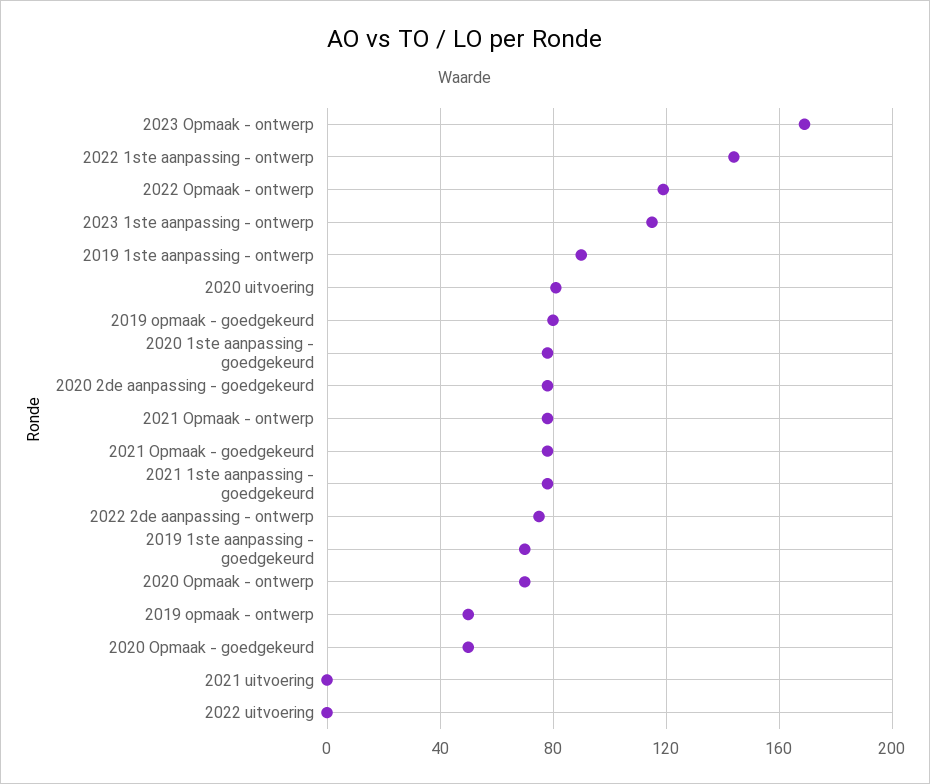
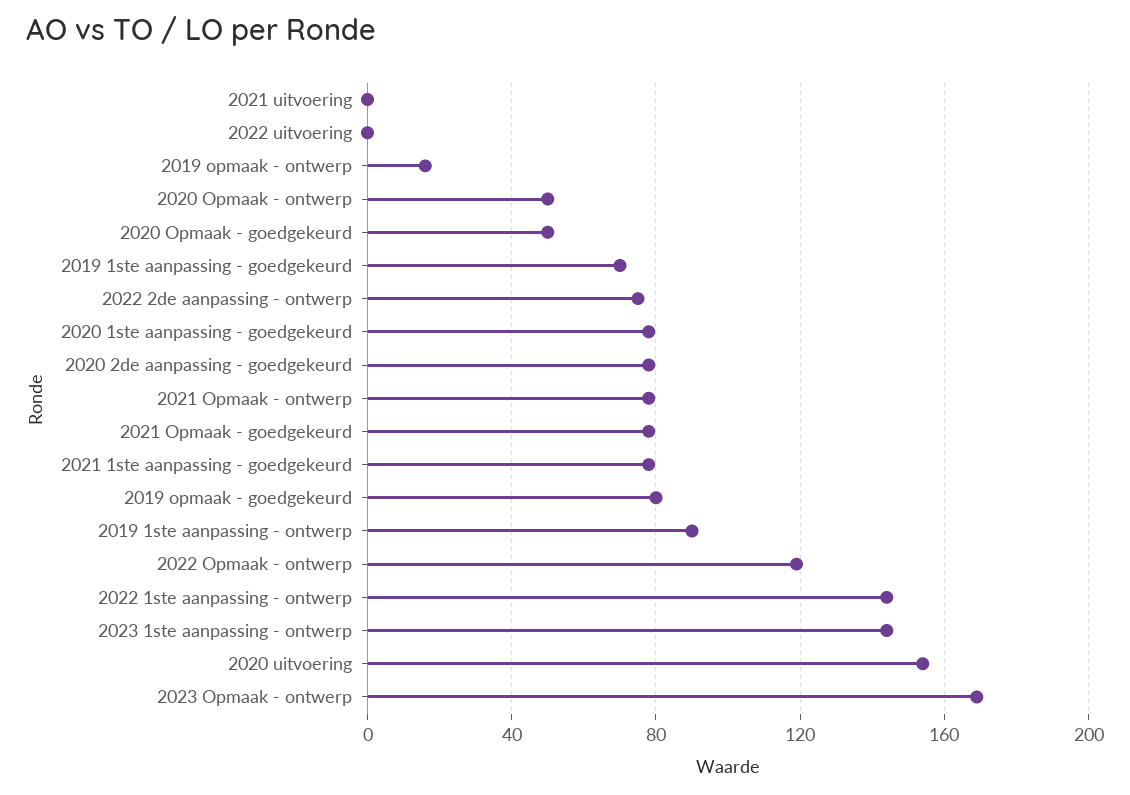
  {
    "2023 Opmaak - ontwerp": 170,
    "2022 1ste aanpassing - ontwerp": 145,
    "2022 Opmaak - ontwerp": 120,
-   "2023 1ste aanpassing - ontwerp": 115,
+   "2023 1ste aanpassing - ontwerp": 145,
    "2019 1ste aanpassing - ontwerp": 90,
-   "2020 uitvoering": 80,
+   "2020 uitvoering": 155,
    "2019 opmaak - goedgekeurd": 80,
    "2020 1ste aanpassing - goedgekeurd": 80,
    "2020 2de aanpassing - goedgekeurd": 80,
    "2021 Opmaak - ontwerp": 80,
    "2021 Opmaak - goedgekeurd": 80,
    "2021 1ste aanpassing - goedgekeurd": 80,
    "2022 2de aanpassing - ontwerp": 75,
    "2019 1ste aanpassing - goedgekeurd": 70,
-   "2020 Opmaak - ontwerp": 70,
+   "2020 Opmaak - ontwerp": 50,
-   "2019 opmaak - ontwerp": 50,
+   "2019 opmaak - ontwerp": 15,
    "2020 Opmaak - goedgekeurd": 50,
    "2021 uitvoering": 0,
    "2022 uitvoering": 0
  }

